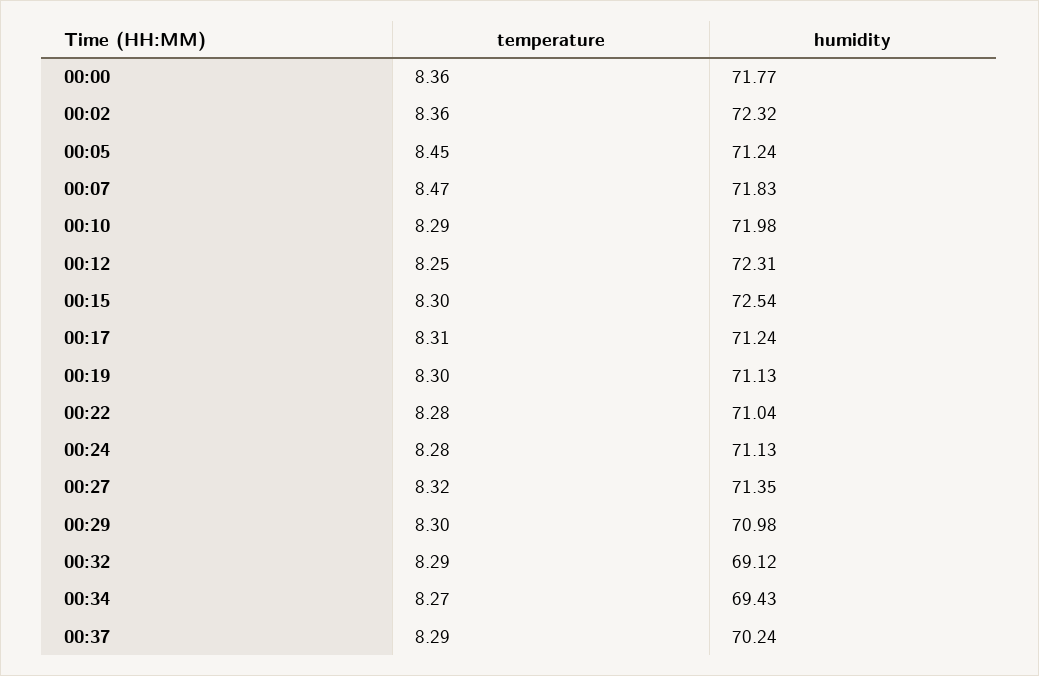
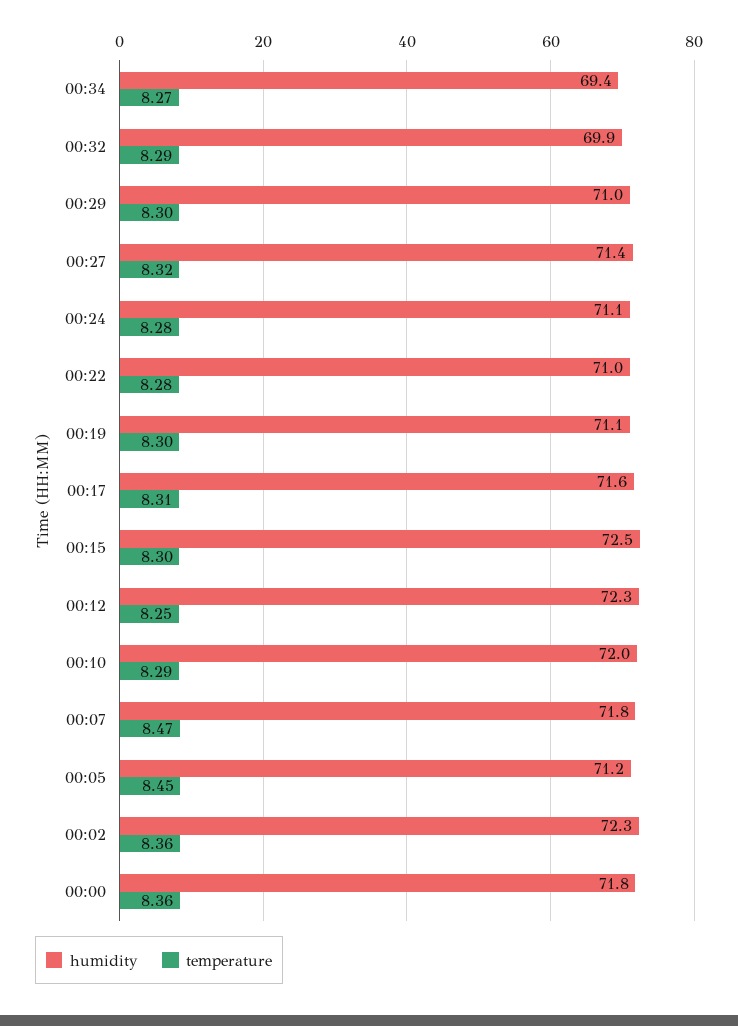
  {
    "temperature": {
      "00:00": 8.36,
      "00:02": 8.36,
      "00:05": 8.45,
      "00:07": 8.47,
      "00:10": 8.29,
      "00:12": 8.25,
      "00:15": 8.3,
      "00:17": 8.31,
      "00:19": 8.3,
      "00:22": 8.28,
      "00:24": 8.28,
      "00:27": 8.32,
      "00:29": 8.3,
      "00:32": 8.29,
-     "00:34": 8.27,
+     "00:34": 8.27
-     "00:37": 8.29
    },
    "humidity": {
      "00:00": 71.77,
      "00:02": 72.32,
      "00:05": 71.24,
      "00:07": 71.83,
      "00:10": 71.98,
      "00:12": 72.31,
      "00:15": 72.54,
-     "00:17": 71.24,
+     "00:17": 71.6,
      "00:19": 71.13,
      "00:22": 71.04,
      "00:24": 71.13,
      "00:27": 71.35,
      "00:29": 70.98,
-     "00:32": 69.12,
+     "00:32": 69.9,
-     "00:34": 69.43,
+     "00:34": 69.43
-     "00:37": 70.24
    }
  }

